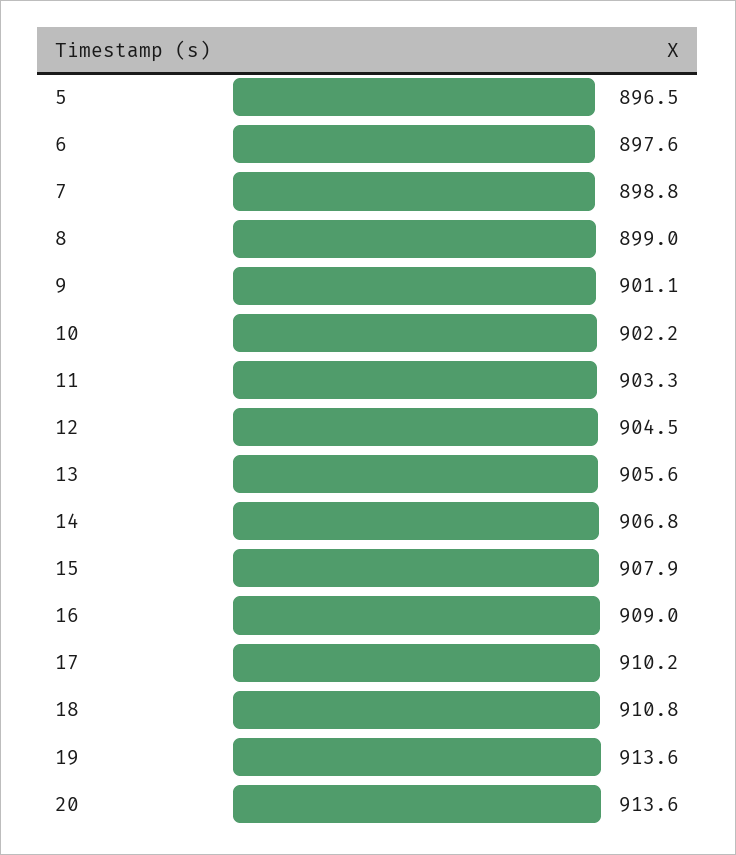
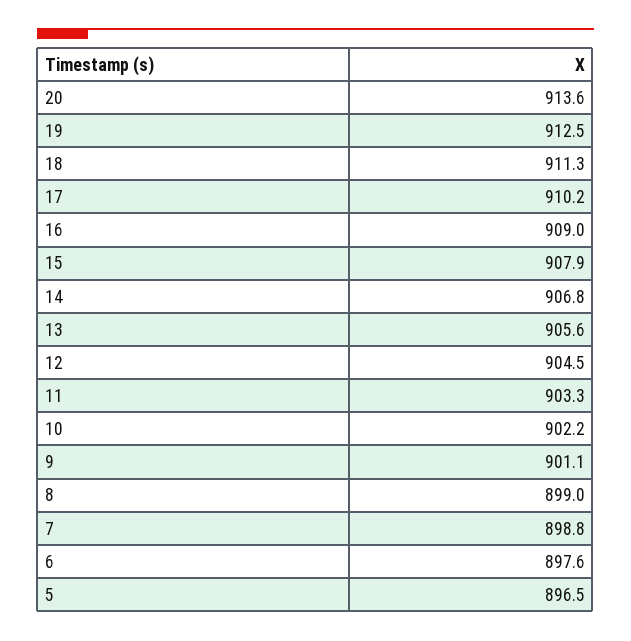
  {
    "5": 896.5,
    "6": 897.6,
    "7": 898.8,
    "8": 899,
    "9": 901.1,
    "10": 902.2,
    "11": 903.3,
    "12": 904.5,
    "13": 905.6,
    "14": 906.8,
    "15": 907.9,
    "16": 909,
    "17": 910.2,
-   "18": 910.8,
+   "18": 911.3,
-   "19": 913.6,
+   "19": 912.5,
    "20": 913.6
  }

